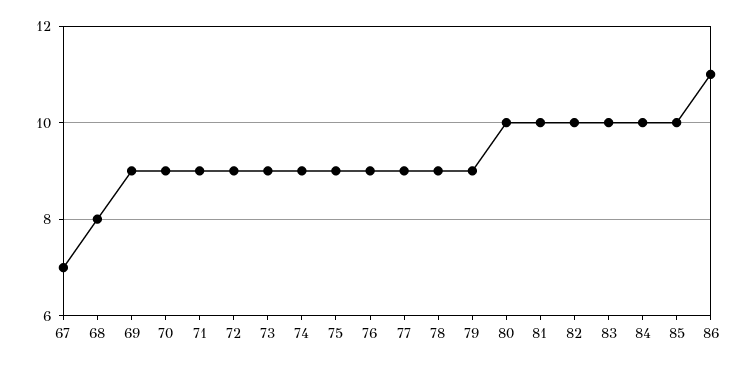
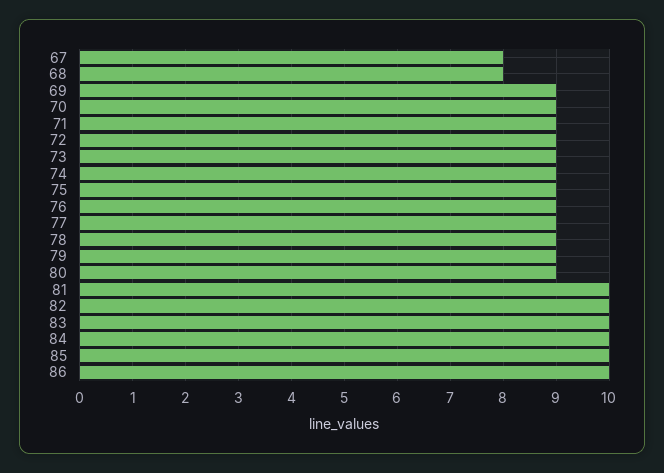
  {
-   "67": 7,
+   "67": 8,
    "68": 8,
    "69": 9,
    "70": 9,
    "71": 9,
    "72": 9,
    "73": 9,
    "74": 9,
    "75": 9,
    "76": 9,
    "77": 9,
    "78": 9,
    "79": 9,
-   "80": 10,
+   "80": 9,
    "81": 10,
    "82": 10,
    "83": 10,
    "84": 10,
    "85": 10,
-   "86": 11
+   "86": 10
  }

